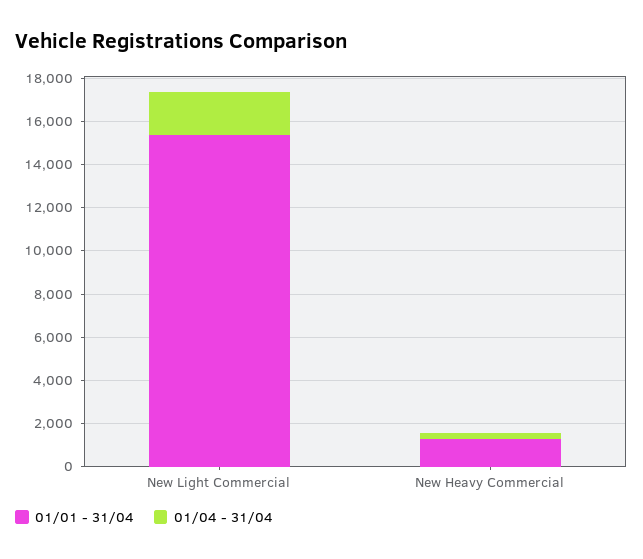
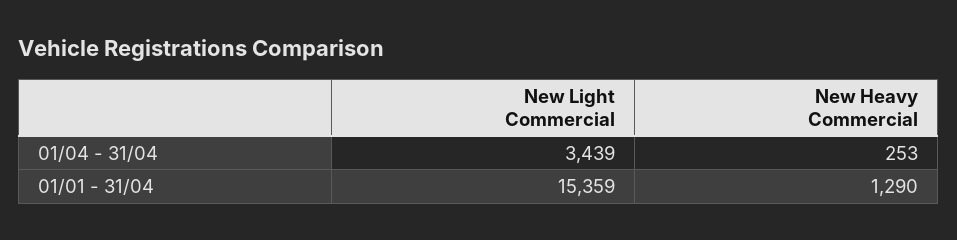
  {
    "01/01 - 31/04": {
      "New Light Commercial": 15359,
      "New Heavy Commercial": 1290
    },
    "01/04 - 31/04": {
-     "New Light Commercial": 2000,
+     "New Light Commercial": 3439,
      "New Heavy Commercial": 253
    }
  }

